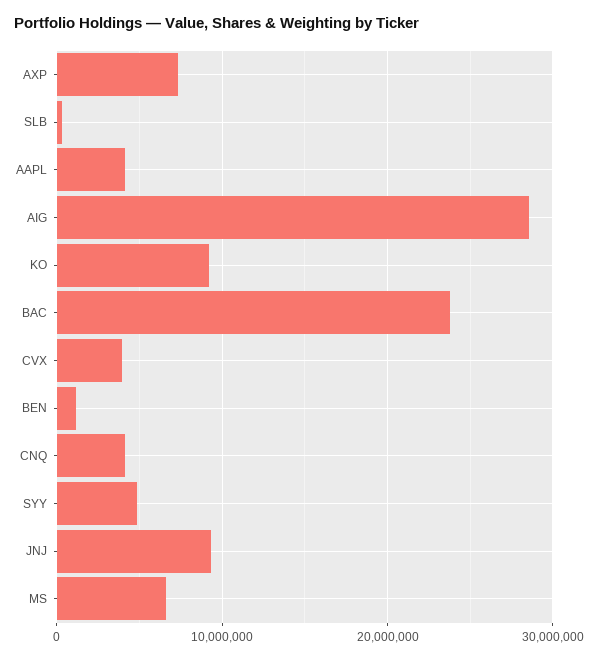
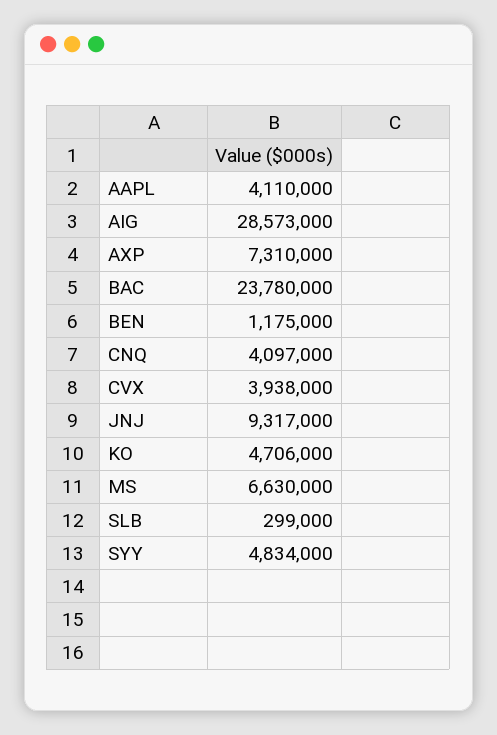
  {
    "AXP": 7310000,
    "SLB": 299000,
    "AAPL": 4110000,
    "AIG": 28573000,
-   "KO": 9000000,
+   "KO": 4706000,
    "BAC": 23780000,
    "CVX": 3938000,
    "BEN": 1175000,
    "CNQ": 4097000,
    "SYY": 4834000,
    "JNJ": 9317000,
    "MS": 6630000
  }

